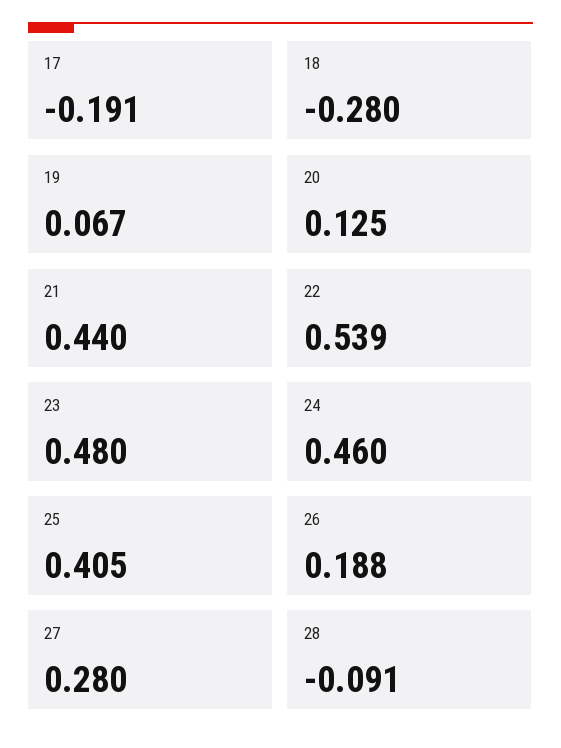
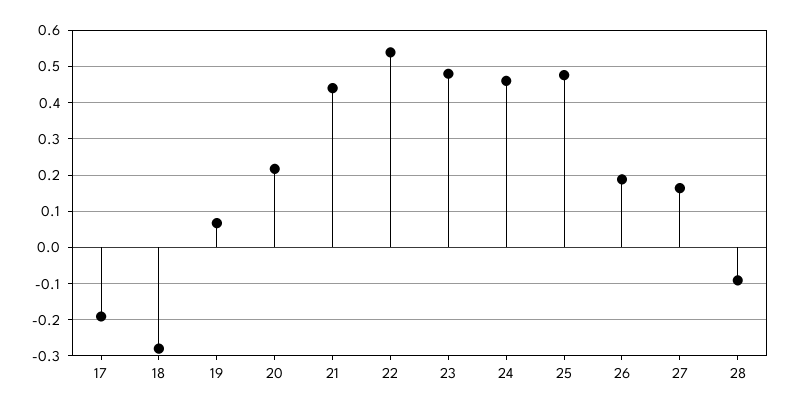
  {
    "17": -0.191,
    "18": -0.28,
    "19": 0.067,
-   "20": 0.125,
+   "20": 0.22,
    "21": 0.44,
    "22": 0.539,
    "23": 0.48,
    "24": 0.46,
-   "25": 0.405,
+   "25": 0.48,
    "26": 0.188,
-   "27": 0.28,
+   "27": 0.16,
    "28": -0.091
  }

